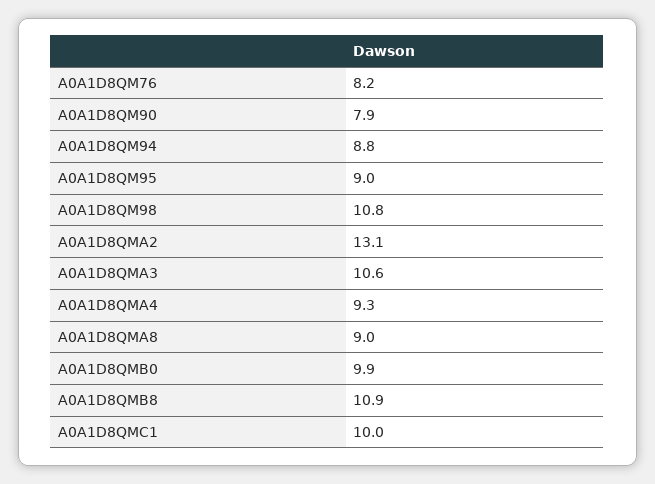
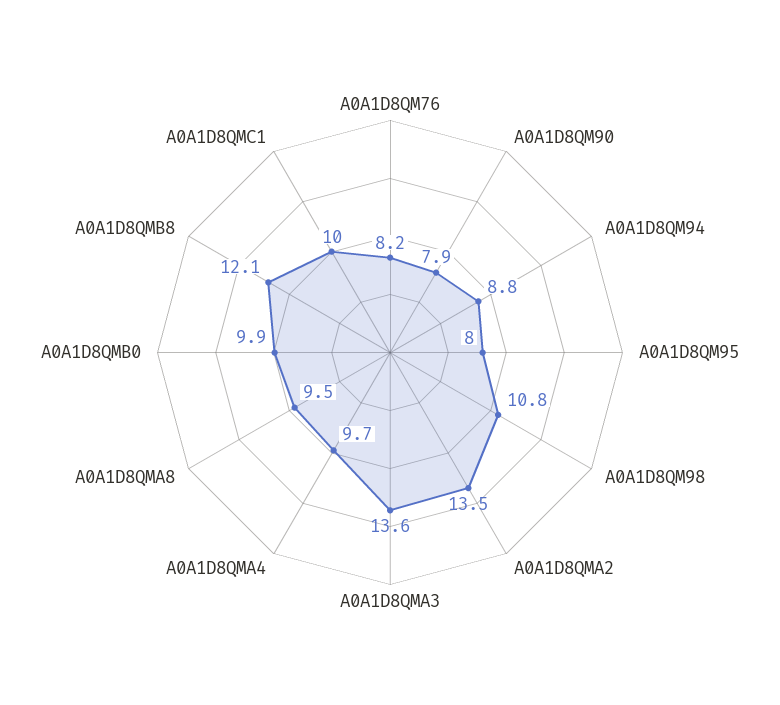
  {
    "A0A1D8QM76": 8.2,
    "A0A1D8QM90": 7.9,
    "A0A1D8QM94": 8.8,
-   "A0A1D8QM95": 9,
+   "A0A1D8QM95": 8,
    "A0A1D8QM98": 10.8,
-   "A0A1D8QMA2": 13.1,
+   "A0A1D8QMA2": 13.5,
-   "A0A1D8QMA3": 10.6,
+   "A0A1D8QMA3": 13.6,
-   "A0A1D8QMA4": 9.3,
+   "A0A1D8QMA4": 9.7,
-   "A0A1D8QMA8": 9,
+   "A0A1D8QMA8": 9.5,
    "A0A1D8QMB0": 9.9,
-   "A0A1D8QMB8": 10.9,
+   "A0A1D8QMB8": 12.1,
    "A0A1D8QMC1": 10
  }

